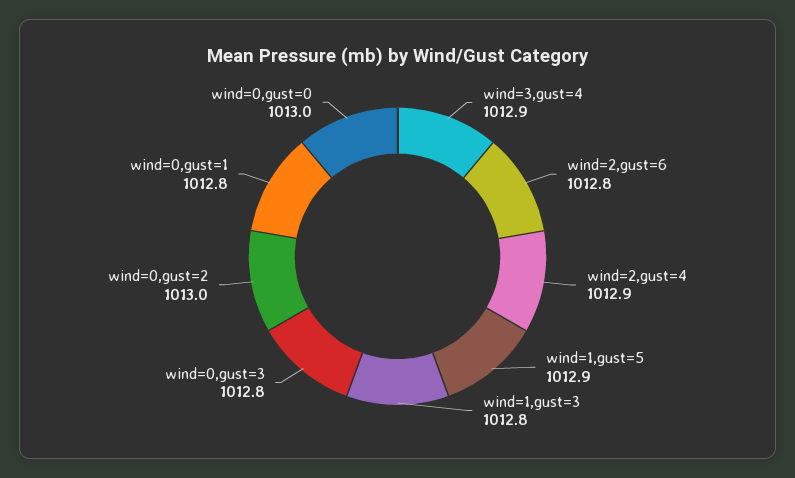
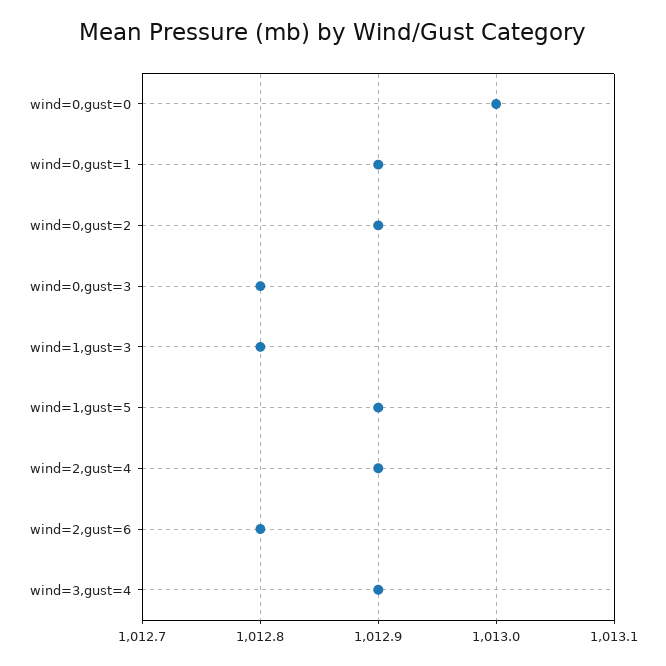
  {
    "wind=3,gust=4": 1012.9,
    "wind=2,gust=6": 1012.8,
    "wind=2,gust=4": 1012.9,
    "wind=1,gust=5": 1012.9,
    "wind=1,gust=3": 1012.8,
    "wind=0,gust=3": 1012.8,
-   "wind=0,gust=2": 1013,
+   "wind=0,gust=2": 1012.9,
-   "wind=0,gust=1": 1012.8,
+   "wind=0,gust=1": 1012.9,
    "wind=0,gust=0": 1013
  }

